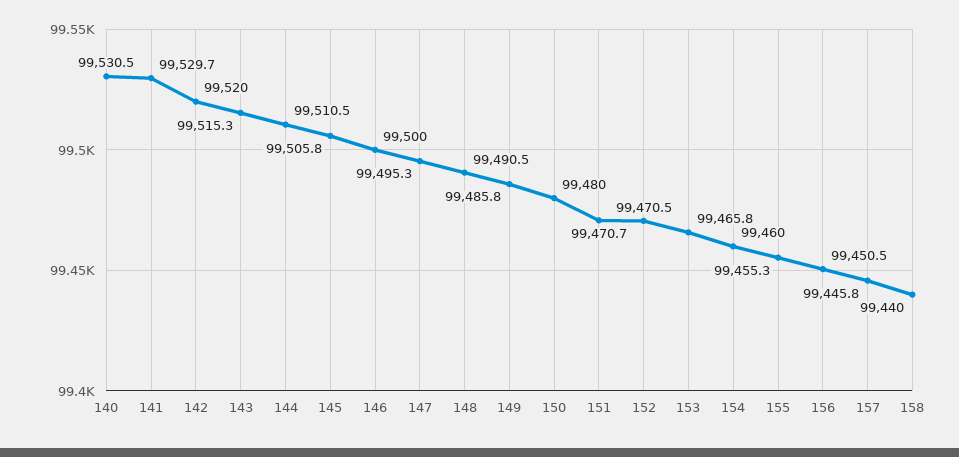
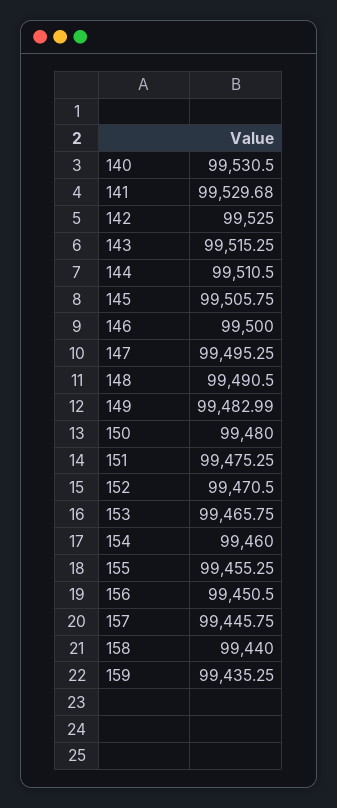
  {
    "140": 99530.5,
    "141": 99529.68,
-   "142": 99520,
+   "142": 99525,
    "143": 99515.25,
    "144": 99510.5,
    "145": 99505.75,
    "146": 99500,
    "147": 99495.25,
    "148": 99490.5,
-   "149": 99485.8,
+   "149": 99482.99,
    "150": 99480,
-   "151": 99470.7,
+   "151": 99475.25,
    "152": 99470.5,
    "153": 99465.75,
    "154": 99460,
    "155": 99455.25,
    "156": 99450.5,
    "157": 99445.75,
-   "158": 99440
+   "158": 99440,
+   "159": 99435.25
  }

